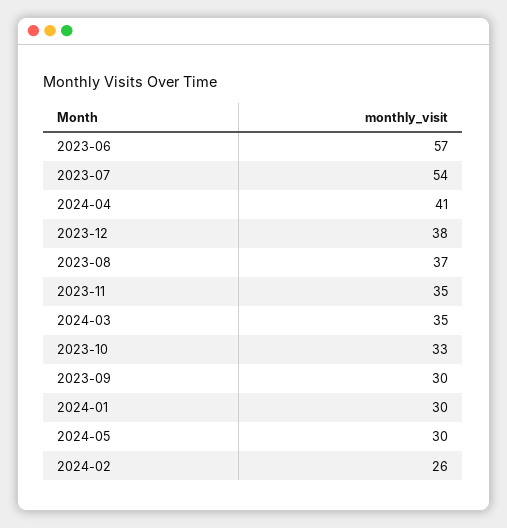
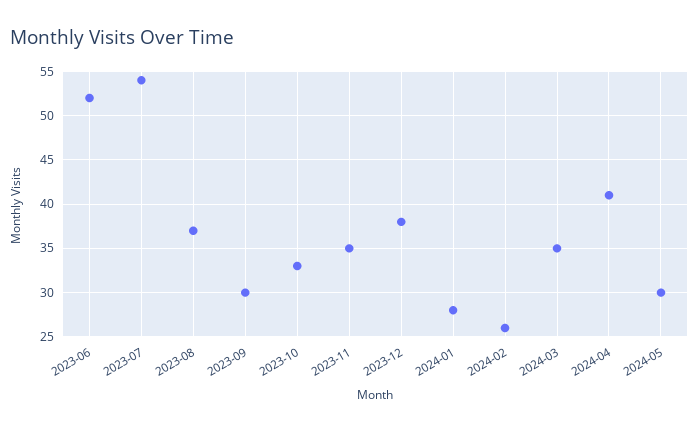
  {
-   "2023-06": 57,
+   "2023-06": 52,
    "2023-07": 54,
    "2024-04": 41,
    "2023-12": 38,
    "2023-08": 37,
    "2023-11": 35,
    "2024-03": 35,
    "2023-10": 33,
    "2023-09": 30,
-   "2024-01": 30,
+   "2024-01": 28,
    "2024-05": 30,
    "2024-02": 26
  }

